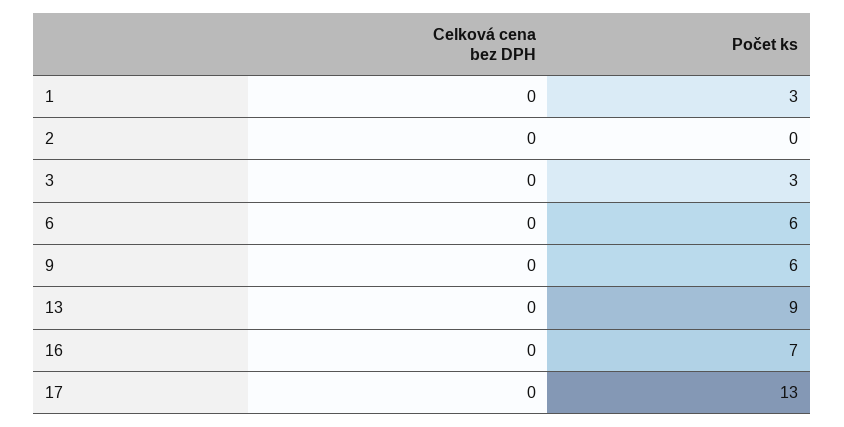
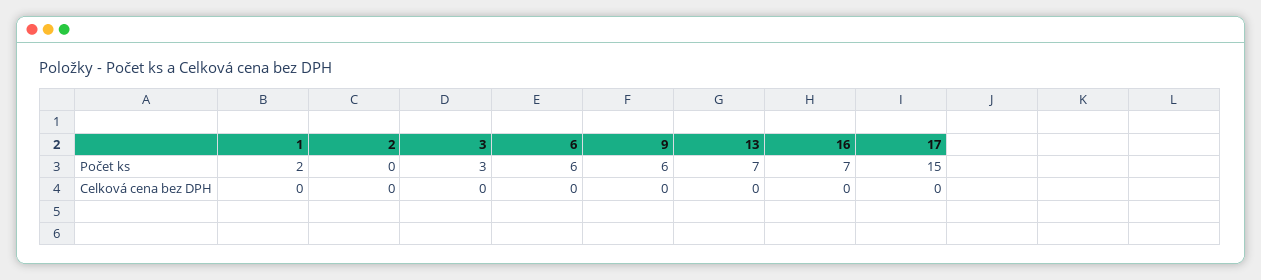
  {
    "Celková cena bez DPH": {
      "1": 0,
      "2": 0,
      "3": 0,
      "6": 0,
      "9": 0,
      "13": 0,
      "16": 0,
      "17": 0
    },
    "Počet ks": {
-     "1": 3,
+     "1": 2,
      "2": 0,
      "3": 3,
      "6": 6,
      "9": 6,
-     "13": 9,
+     "13": 7,
      "16": 7,
-     "17": 13
+     "17": 15
    }
  }

